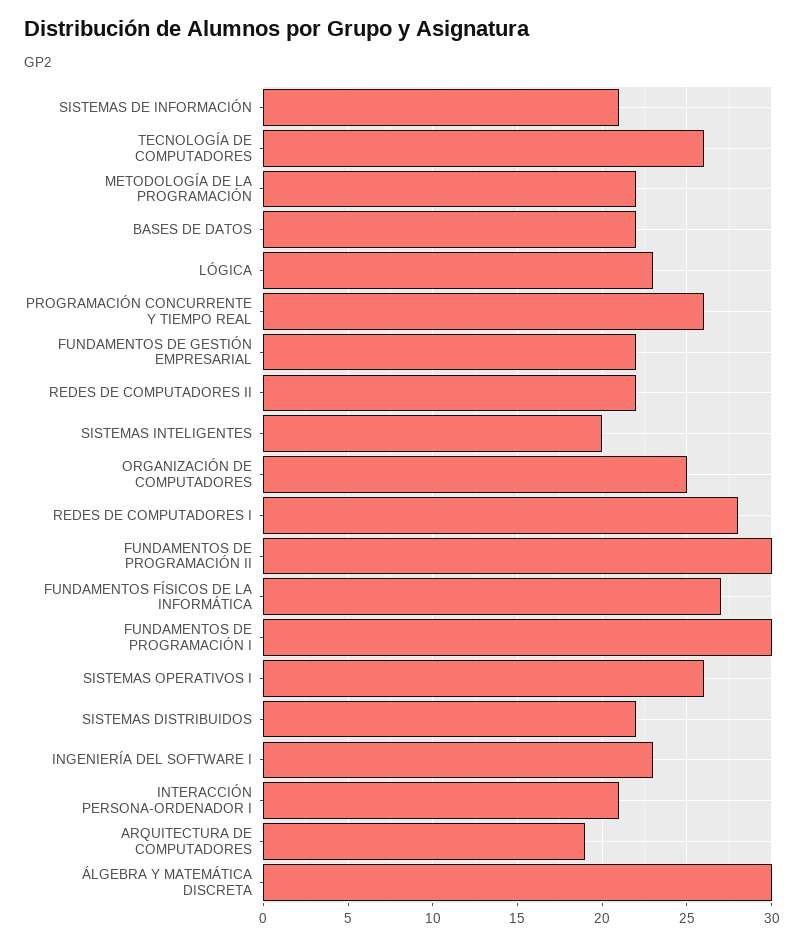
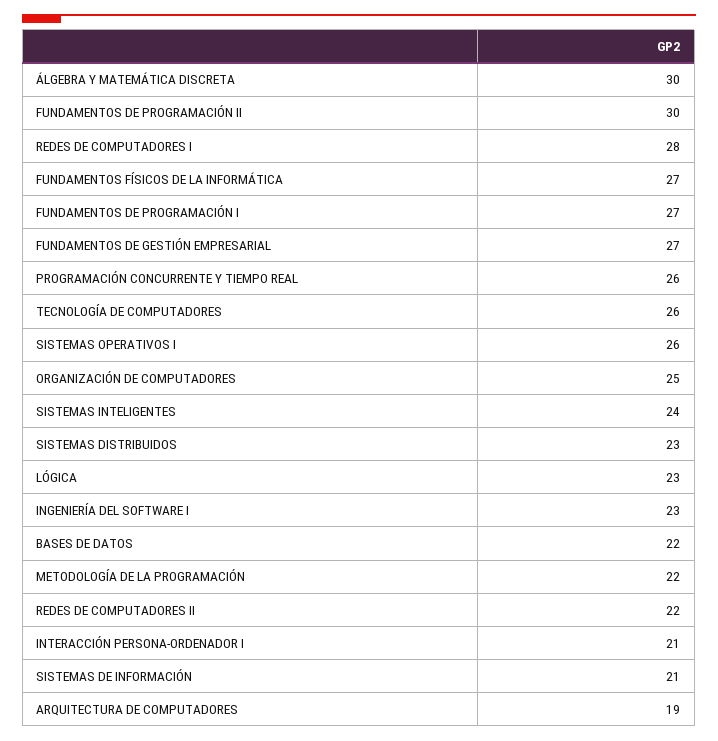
  {
    "SISTEMAS DE INFORMACIÓN": 21,
    "TECNOLOGÍA DE COMPUTADORES": 26,
    "METODOLOGÍA DE LA PROGRAMACIÓN": 22,
    "BASES DE DATOS": 22,
    "LÓGICA": 23,
    "PROGRAMACIÓN CONCURRENTE Y TIEMPO REAL": 26,
-   "FUNDAMENTOS DE GESTIÓN EMPRESARIAL": 22,
+   "FUNDAMENTOS DE GESTIÓN EMPRESARIAL": 27,
    "REDES DE COMPUTADORES II": 22,
-   "SISTEMAS INTELIGENTES": 20,
+   "SISTEMAS INTELIGENTES": 24,
    "ORGANIZACIÓN DE COMPUTADORES": 25,
    "REDES DE COMPUTADORES I": 28,
    "FUNDAMENTOS DE PROGRAMACIÓN II": 30,
    "FUNDAMENTOS FÍSICOS DE LA INFORMÁTICA": 27,
-   "FUNDAMENTOS DE PROGRAMACIÓN I": 30,
+   "FUNDAMENTOS DE PROGRAMACIÓN I": 27,
    "SISTEMAS OPERATIVOS I": 26,
-   "SISTEMAS DISTRIBUIDOS": 22,
+   "SISTEMAS DISTRIBUIDOS": 23,
    "INGENIERÍA DEL SOFTWARE I": 23,
    "INTERACCIÓN PERSONA-ORDENADOR I": 21,
    "ARQUITECTURA DE COMPUTADORES": 19,
    "ÁLGEBRA Y MATEMÁTICA DISCRETA": 30
  }

